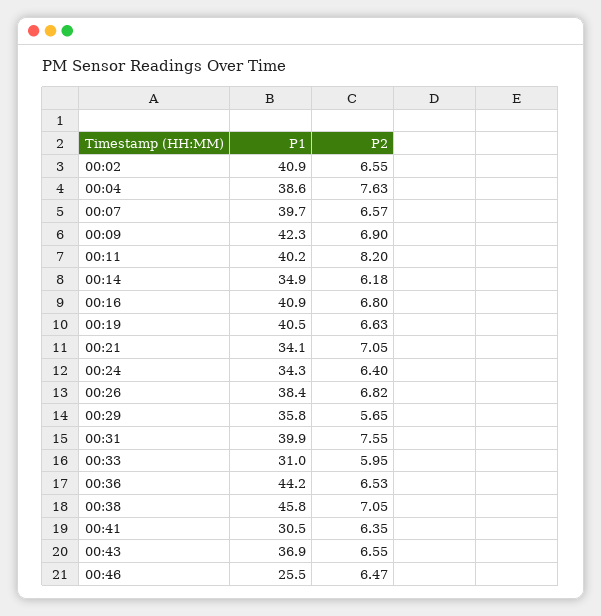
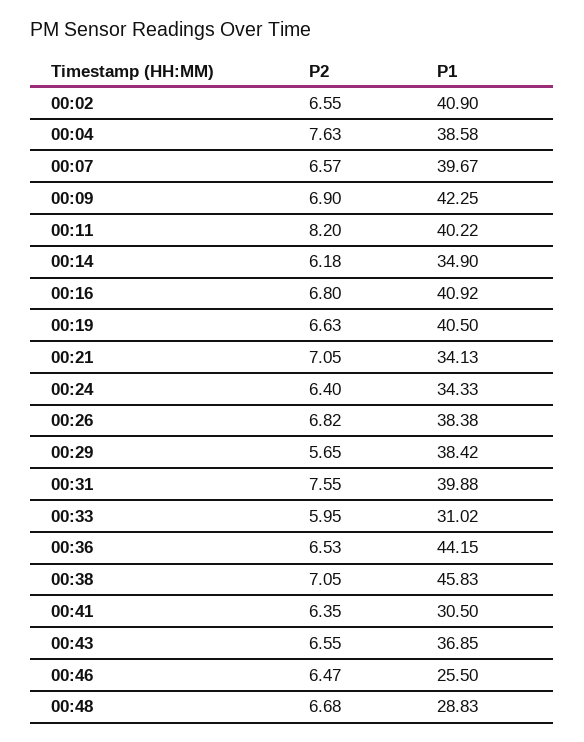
  {
    "P1": {
      "00:02": 40.9,
      "00:04": 38.58,
      "00:07": 39.67,
      "00:09": 42.25,
      "00:11": 40.22,
      "00:14": 34.9,
      "00:16": 40.92,
      "00:19": 40.5,
      "00:21": 34.13,
      "00:24": 34.33,
      "00:26": 38.38,
-     "00:29": 35.8,
+     "00:29": 38.42,
      "00:31": 39.88,
      "00:33": 31.02,
      "00:36": 44.15,
      "00:38": 45.83,
      "00:41": 30.5,
      "00:43": 36.85,
-     "00:46": 25.5
+     "00:46": 25.5,
+     "00:48": 28.83
    },
    "P2": {
      "00:02": 6.55,
      "00:04": 7.63,
      "00:07": 6.57,
      "00:09": 6.9,
      "00:11": 8.2,
      "00:14": 6.18,
      "00:16": 6.8,
      "00:19": 6.63,
      "00:21": 7.05,
      "00:24": 6.4,
      "00:26": 6.82,
      "00:29": 5.65,
      "00:31": 7.55,
      "00:33": 5.95,
      "00:36": 6.53,
      "00:38": 7.05,
      "00:41": 6.35,
      "00:43": 6.55,
-     "00:46": 6.47
+     "00:46": 6.47,
+     "00:48": 6.68
    }
  }

